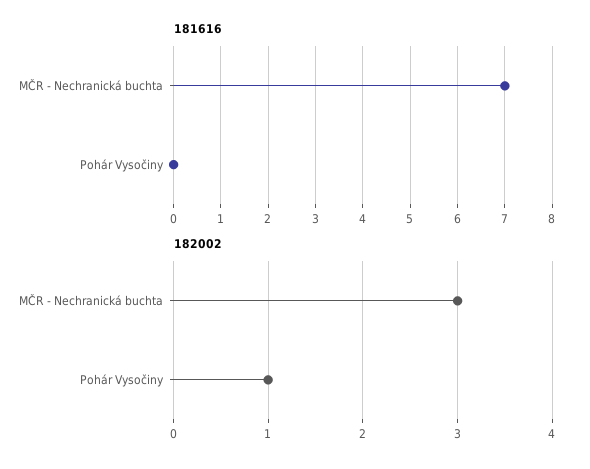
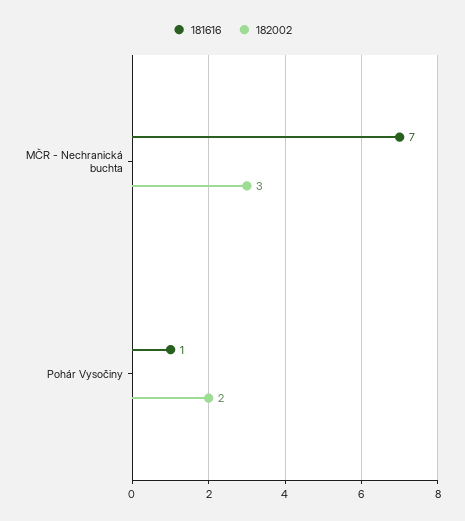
  {
    "181616": {
      "MČR - Nechranická buchta": 7,
-     "Pohár Vysočiny": 0
+     "Pohár Vysočiny": 1
    },
    "182002": {
      "MČR - Nechranická buchta": 3,
-     "Pohár Vysočiny": 1
+     "Pohár Vysočiny": 2
    }
  }

